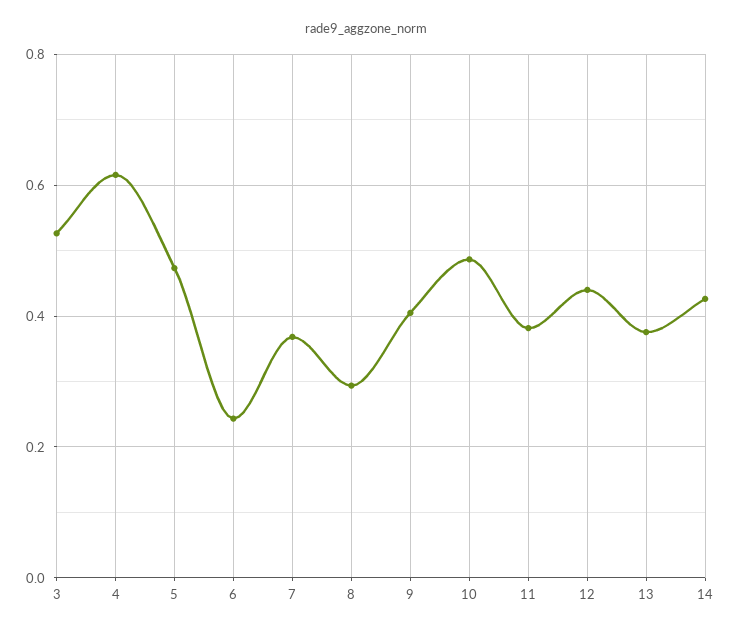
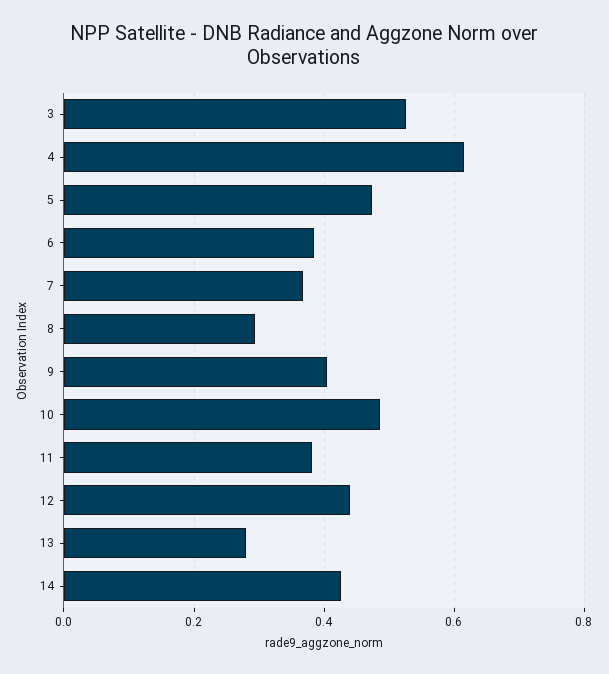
  {
    "3": 0.52,
    "4": 0.62,
    "5": 0.48,
-   "6": 0.24,
+   "6": 0.38,
    "7": 0.36,
    "8": 0.3,
    "9": 0.4,
    "10": 0.48,
    "11": 0.38,
    "12": 0.44,
-   "13": 0.38,
+   "13": 0.28,
    "14": 0.42
  }

